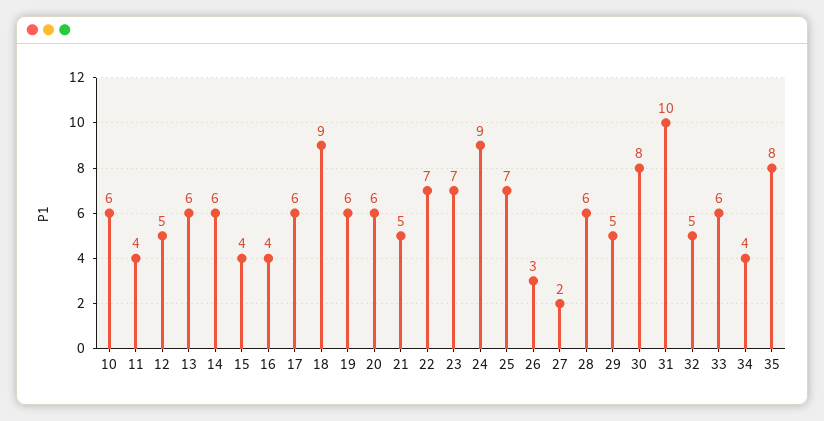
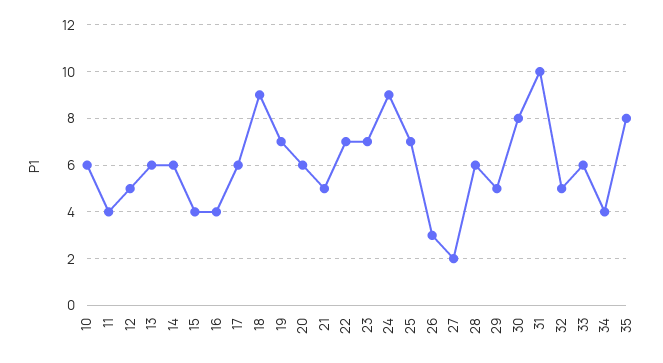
  {
    "10": 6,
    "11": 4,
    "12": 5,
    "13": 6,
    "14": 6,
    "15": 4,
    "16": 4,
    "17": 6,
    "18": 9,
-   "19": 6,
+   "19": 7,
    "20": 6,
    "21": 5,
    "22": 7,
    "23": 7,
    "24": 9,
    "25": 7,
    "26": 3,
    "27": 2,
    "28": 6,
    "29": 5,
    "30": 8,
    "31": 10,
    "32": 5,
    "33": 6,
    "34": 4,
    "35": 8
  }

